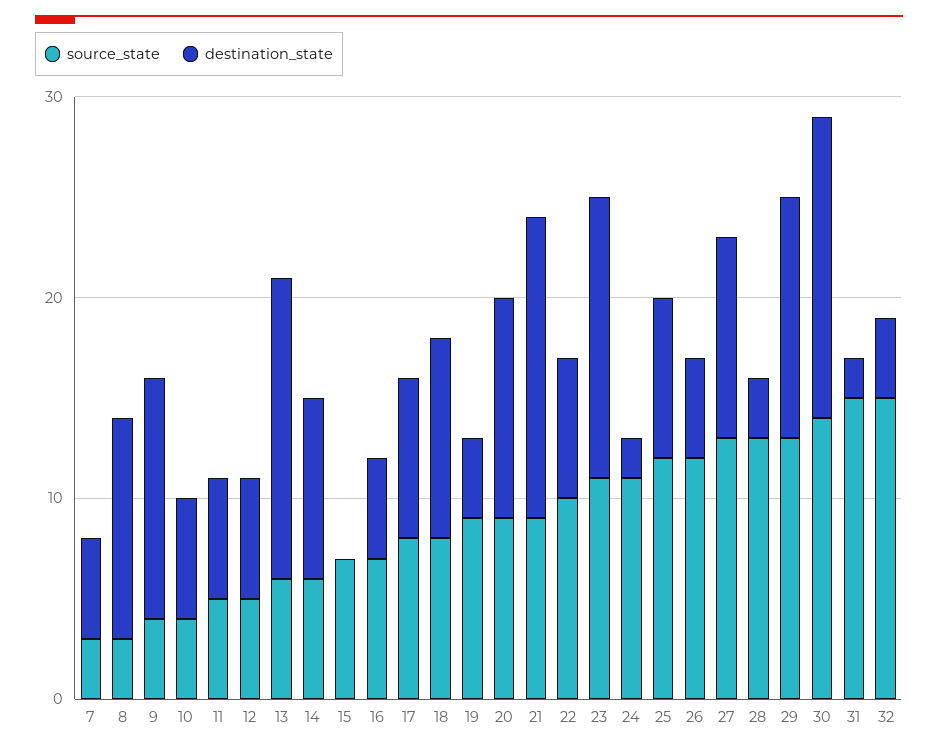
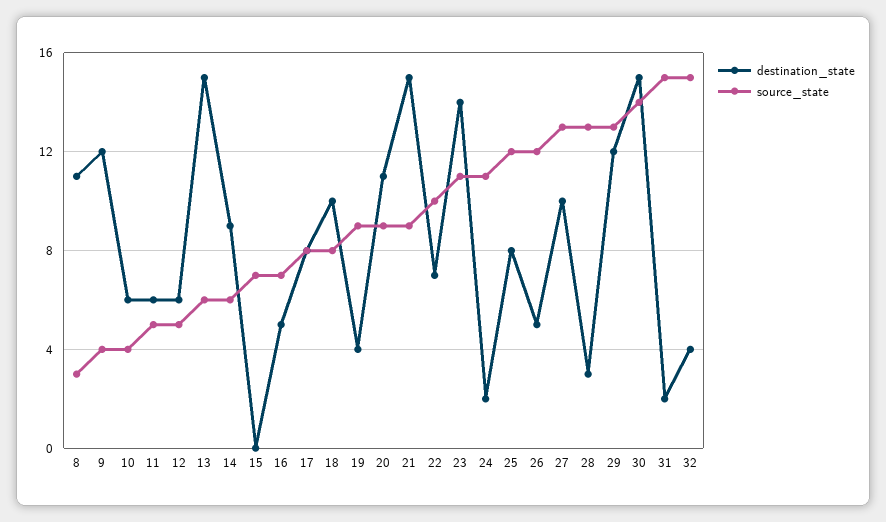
  {
    "source_state": {
-     "7": 3,
      "8": 3,
      "9": 4,
      "10": 4,
      "11": 5,
      "12": 5,
      "13": 6,
      "14": 6,
      "15": 7,
      "16": 7,
      "17": 8,
      "18": 8,
      "19": 9,
      "20": 9,
      "21": 9,
      "22": 10,
      "23": 11,
      "24": 11,
      "25": 12,
      "26": 12,
      "27": 13,
      "28": 13,
      "29": 13,
      "30": 14,
      "31": 15,
      "32": 15
    },
    "destination_state": {
-     "7": 5,
      "8": 11,
      "9": 12,
      "10": 6,
      "11": 6,
      "12": 6,
      "13": 15,
      "14": 9,
      "15": 0,
      "16": 5,
      "17": 8,
      "18": 10,
      "19": 4,
      "20": 11,
      "21": 15,
      "22": 7,
      "23": 14,
      "24": 2,
      "25": 8,
      "26": 5,
      "27": 10,
      "28": 3,
      "29": 12,
      "30": 15,
      "31": 2,
      "32": 4
    }
  }

